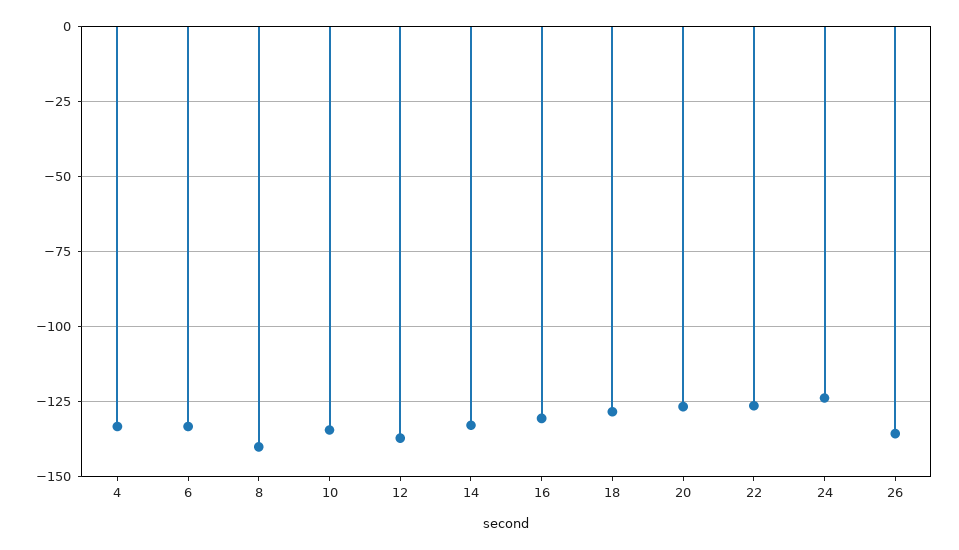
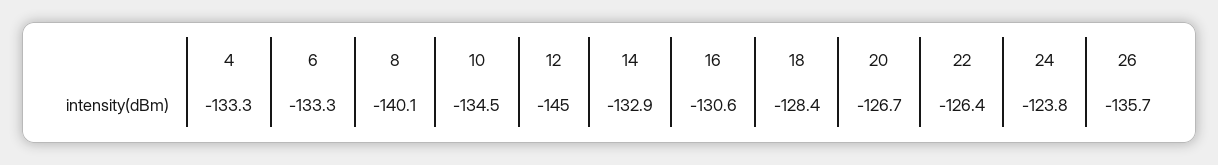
  {
    "4": -133.3,
    "6": -133.3,
    "8": -140.1,
    "10": -134.5,
-   "12": -137.5,
+   "12": -145,
    "14": -132.9,
    "16": -130.6,
    "18": -128.4,
    "20": -126.7,
    "22": -126.4,
    "24": -123.8,
    "26": -135.7
  }

